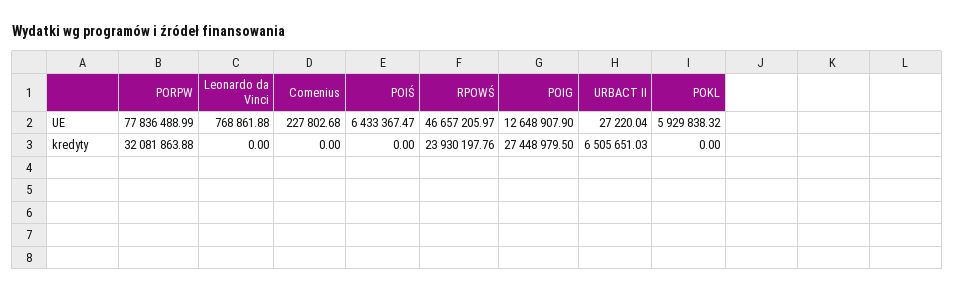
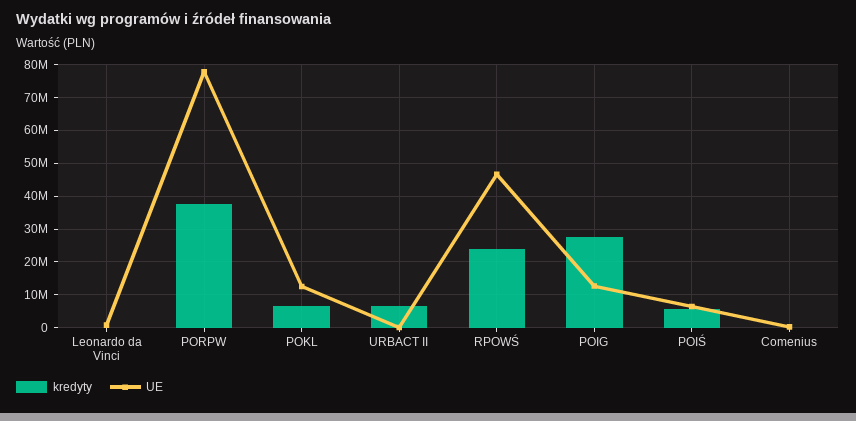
  {
    "UE": {
      "PORPW": 77836488.99,
      "Leonardo da Vinci": 768861.88,
      "Comenius": 227802.68,
      "POIŚ": 6433367.47,
      "RPOWŚ": 46657205.97,
      "POIG": 12648907.9,
      "URBACT II": 27220.04,
-     "POKL": 5929838.32
+     "POKL": 12000000
    },
    "kredyty": {
-     "PORPW": 32081863.88,
+     "PORPW": 38000000,
      "Leonardo da Vinci": 0,
      "Comenius": 0,
-     "POIŚ": 0,
+     "POIŚ": 6000000,
      "RPOWŚ": 23930197.76,
      "POIG": 27448979.5,
      "URBACT II": 6505651.03,
-     "POKL": 0
+     "POKL": 6000000
    }
  }

